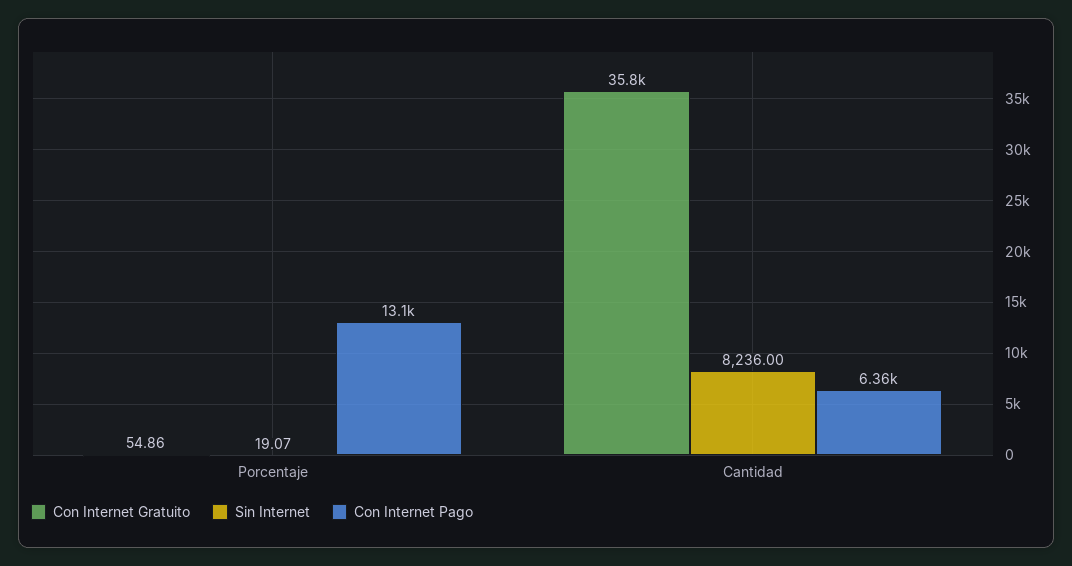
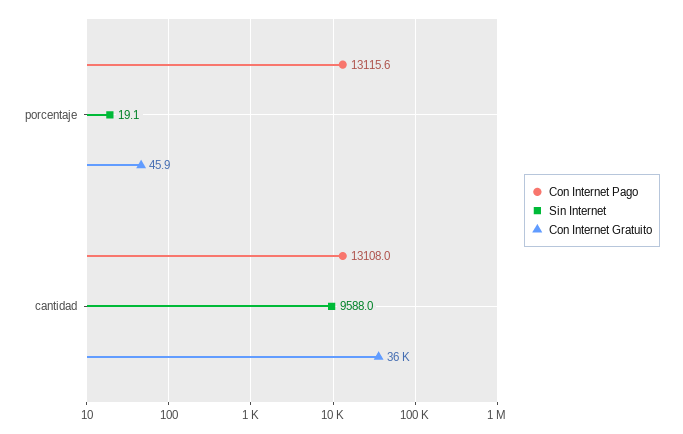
  {
    "Con Internet Gratuito": {
-     "Porcentaje": 54.86,
+     "Porcentaje": 45.9,
      "Cantidad": 35800
    },
    "Sin Internet": {
      "Porcentaje": 19.07,
-     "Cantidad": 8236
+     "Cantidad": 9588
    },
    "Con Internet Pago": {
      "Porcentaje": 13115.6,
-     "Cantidad": 6360
+     "Cantidad": 13108
    }
  }

